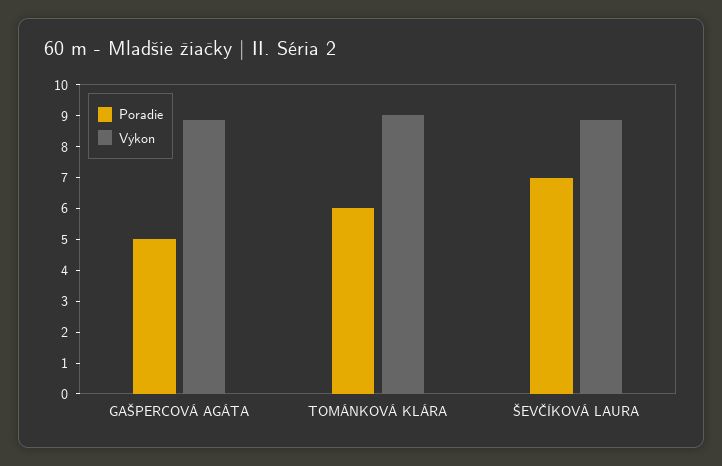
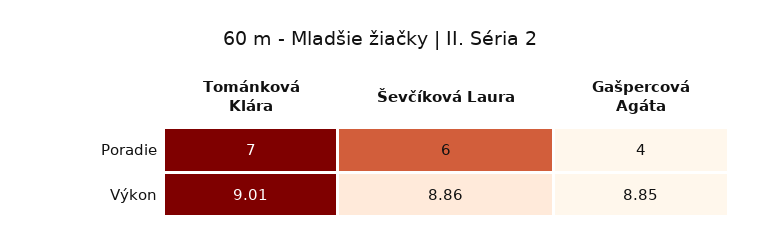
  {
    "Poradie": {
-     "GAŠPERCOVÁ AGÁTA": 5,
+     "GAŠPERCOVÁ AGÁTA": 4,
-     "TOMÁNKOVÁ KLÁRA": 6,
+     "TOMÁNKOVÁ KLÁRA": 7,
-     "ŠEVČÍKOVÁ LAURA": 7
+     "ŠEVČÍKOVÁ LAURA": 6
    },
    "Výkon": {
      "GAŠPERCOVÁ AGÁTA": 8.85,
      "TOMÁNKOVÁ KLÁRA": 9.01,
      "ŠEVČÍKOVÁ LAURA": 8.86
    }
  }

